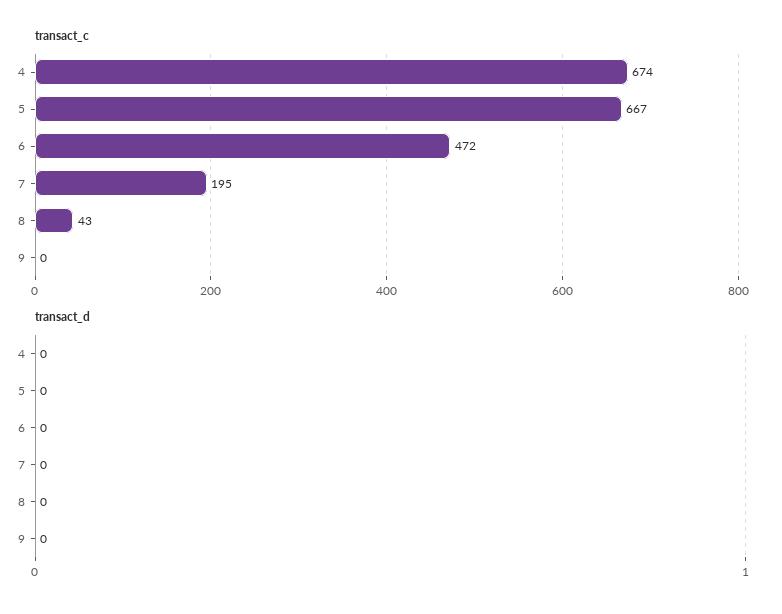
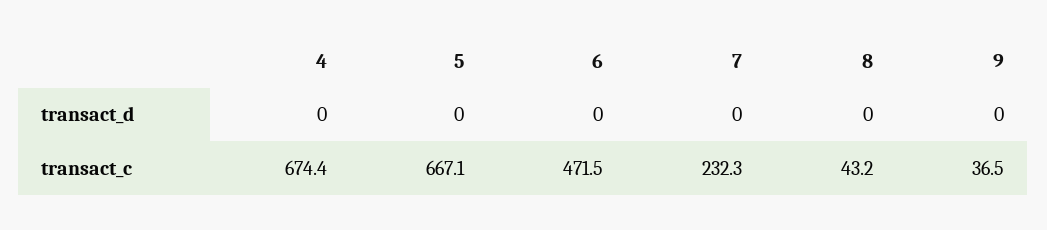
  {
    "transact_c": {
      "4": 674.4,
      "5": 667.1,
      "6": 471.5,
-     "7": 195,
+     "7": 232.3,
      "8": 43.2,
-     "9": 0
+     "9": 36.5
    },
    "transact_d": {
      "4": 0,
      "5": 0,
      "6": 0,
      "7": 0,
      "8": 0,
      "9": 0
    }
  }

